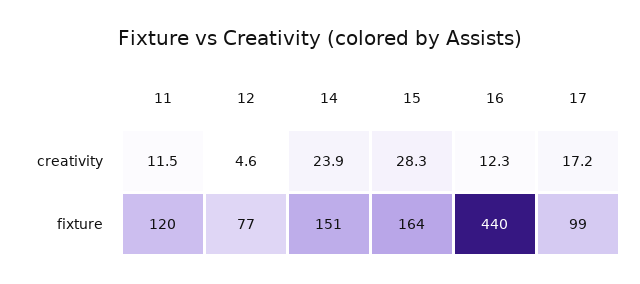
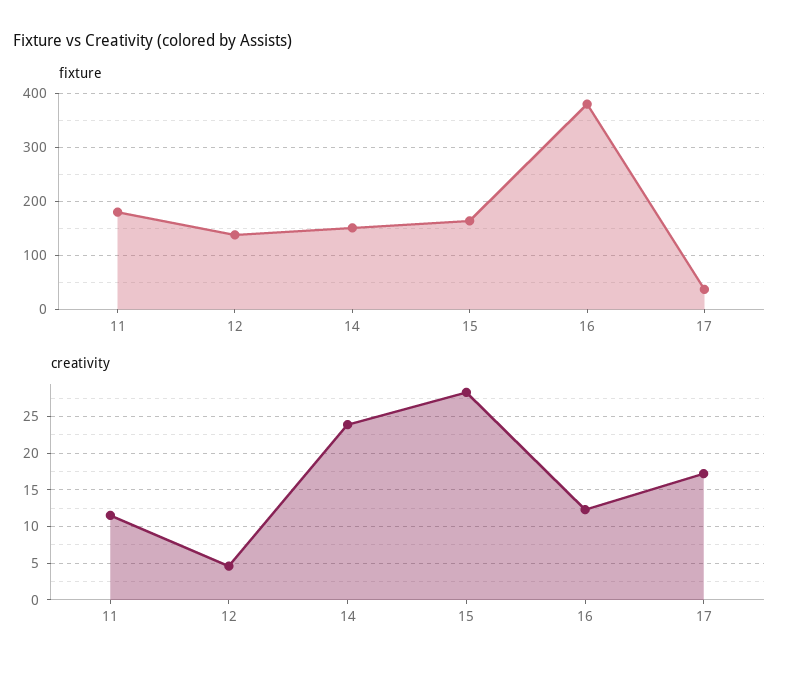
  {
    "creativity": {
      "11": 11.5,
      "12": 4.6,
      "14": 23.9,
      "15": 28.3,
      "16": 12.3,
      "17": 17.2
    },
    "fixture": {
-     "11": 120,
+     "11": 180,
-     "12": 77,
+     "12": 140,
      "14": 151,
      "15": 164,
-     "16": 440,
+     "16": 380,
-     "17": 99
+     "17": 40
    }
  }

